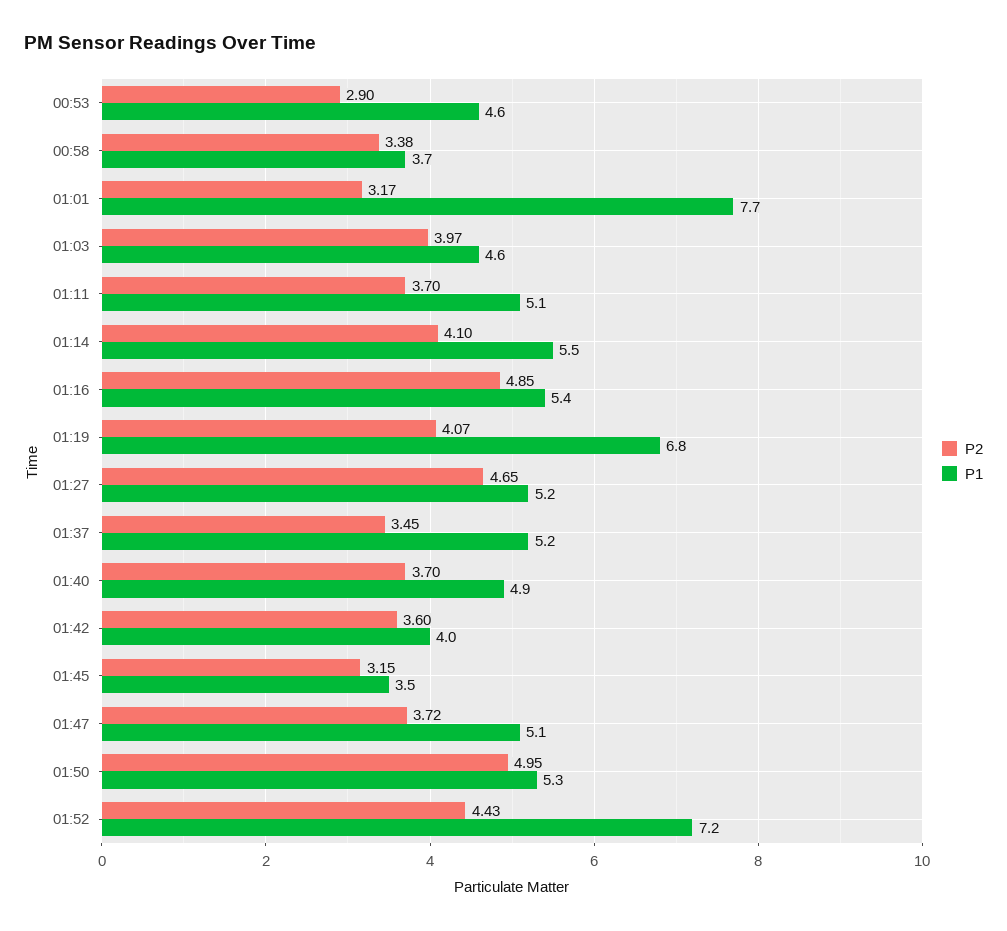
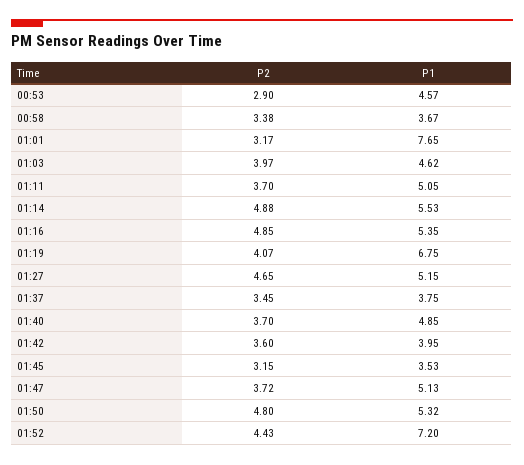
  {
    "P2": {
      "00:53": 2.9,
      "00:58": 3.38,
      "01:01": 3.17,
      "01:03": 3.97,
      "01:11": 3.7,
-     "01:14": 4.1,
+     "01:14": 4.88,
      "01:16": 4.85,
      "01:19": 4.07,
      "01:27": 4.65,
      "01:37": 3.45,
      "01:40": 3.7,
      "01:42": 3.6,
      "01:45": 3.15,
      "01:47": 3.72,
-     "01:50": 4.95,
+     "01:50": 4.8,
      "01:52": 4.43
    },
    "P1": {
      "00:53": 4.57,
      "00:58": 3.67,
      "01:01": 7.65,
      "01:03": 4.62,
      "01:11": 5.05,
      "01:14": 5.53,
      "01:16": 5.35,
      "01:19": 6.75,
      "01:27": 5.15,
-     "01:37": 5.2,
+     "01:37": 3.75,
      "01:40": 4.85,
      "01:42": 3.95,
      "01:45": 3.53,
      "01:47": 5.13,
      "01:50": 5.32,
      "01:52": 7.2
    }
  }

